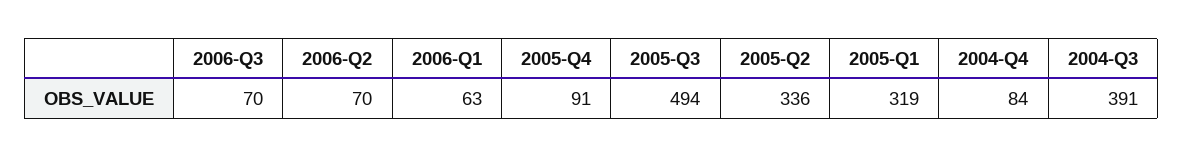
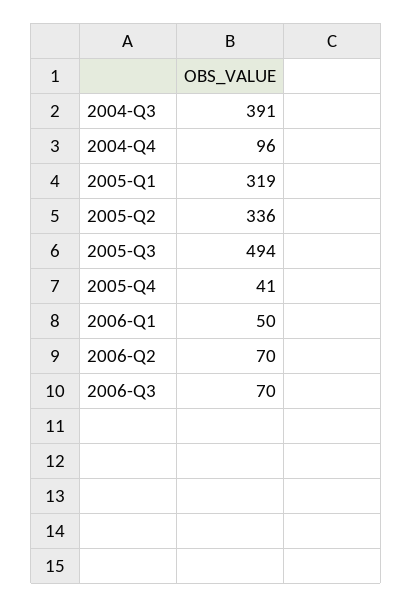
  {
    "2006-Q3": 70,
    "2006-Q2": 70,
-   "2006-Q1": 63,
+   "2006-Q1": 50,
-   "2005-Q4": 91,
+   "2005-Q4": 41,
    "2005-Q3": 494,
    "2005-Q2": 336,
    "2005-Q1": 319,
-   "2004-Q4": 84,
+   "2004-Q4": 96,
    "2004-Q3": 391
  }

